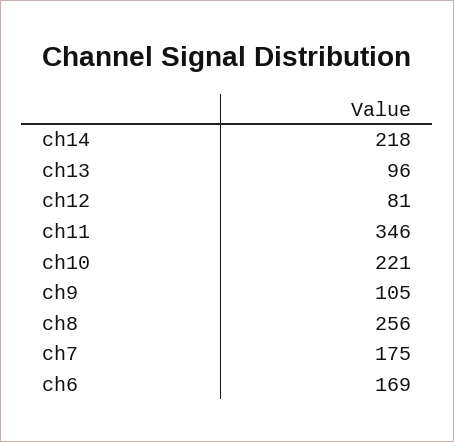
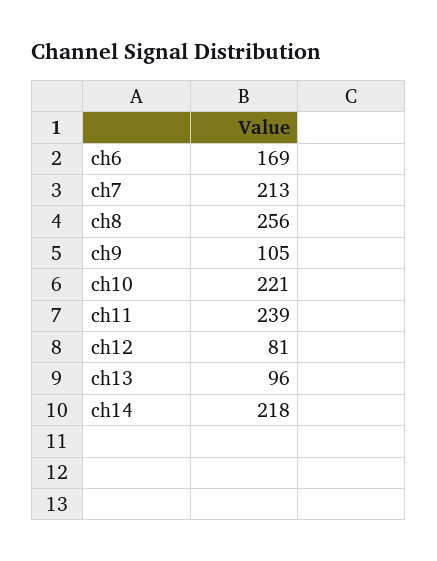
  {
    "ch14": 218,
    "ch13": 96,
    "ch12": 81,
-   "ch11": 346,
+   "ch11": 239,
    "ch10": 221,
    "ch9": 105,
    "ch8": 256,
-   "ch7": 175,
+   "ch7": 213,
    "ch6": 169
  }

